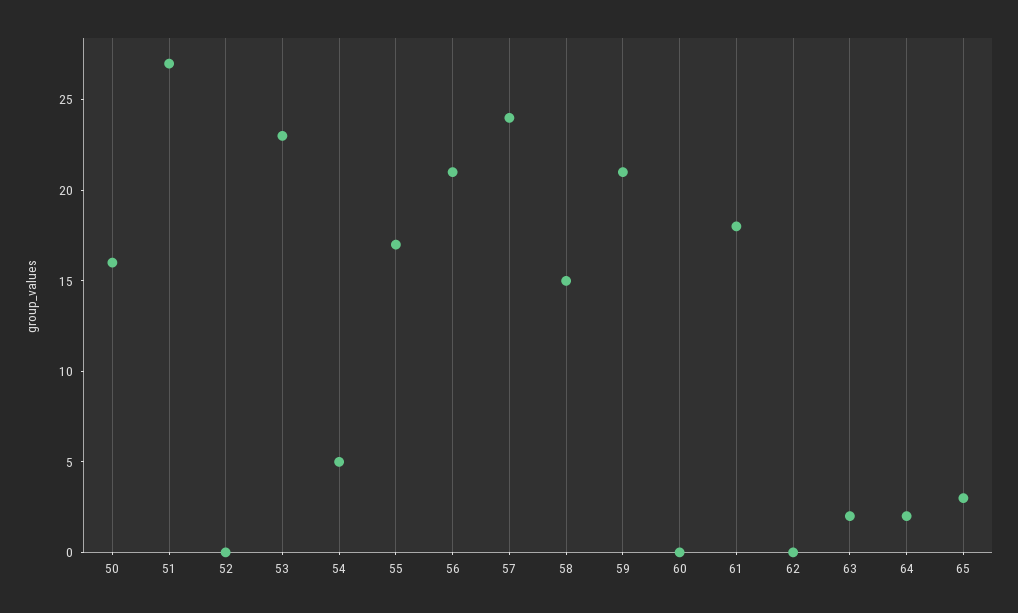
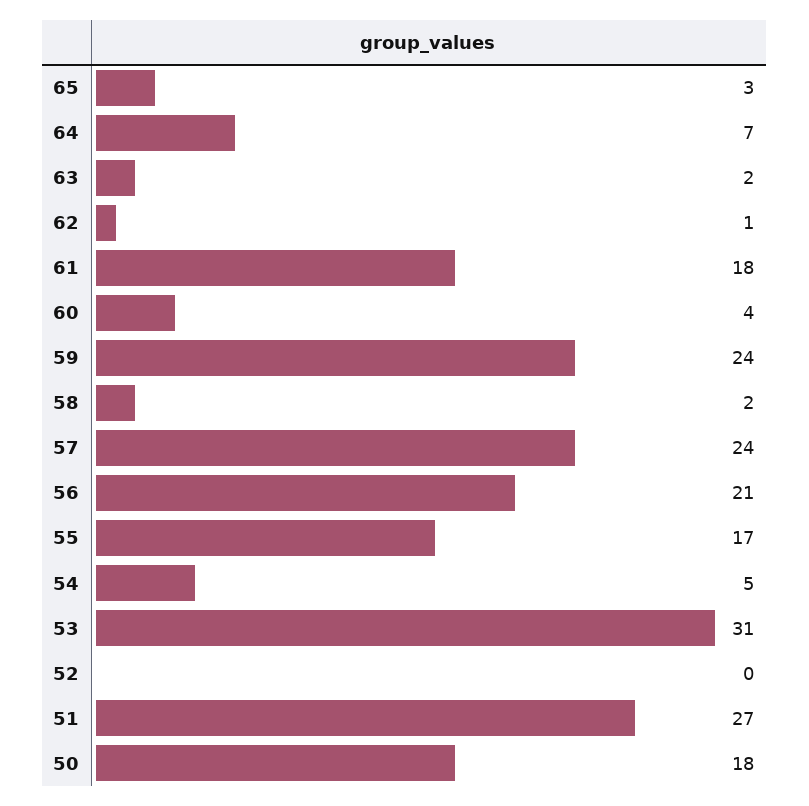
  {
-   "50": 16,
+   "50": 18,
    "51": 27,
    "52": 0,
-   "53": 23,
+   "53": 31,
    "54": 5,
    "55": 17,
    "56": 21,
    "57": 24,
-   "58": 15,
+   "58": 2,
-   "59": 21,
+   "59": 24,
-   "60": 0,
+   "60": 4,
    "61": 18,
-   "62": 0,
+   "62": 1,
    "63": 2,
-   "64": 2,
+   "64": 7,
    "65": 3
  }

